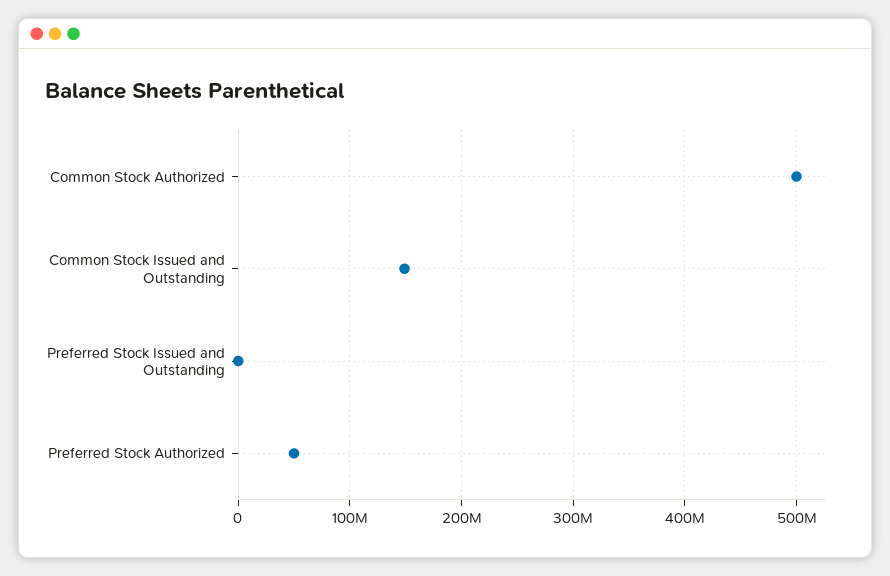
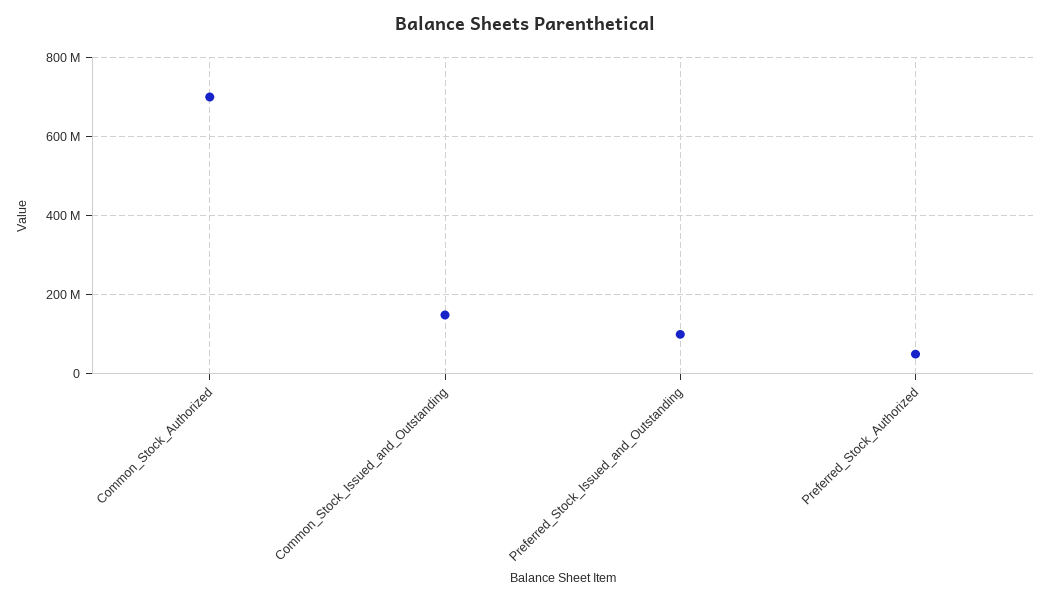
  {
-   "Common Stock Authorized": 500000000,
+   "Common Stock Authorized": 700000000,
    "Common Stock Issued and Outstanding": 150000000,
-   "Preferred Stock Issued and Outstanding": 0,
+   "Preferred Stock Issued and Outstanding": 100000000,
    "Preferred Stock Authorized": 50000000
  }

